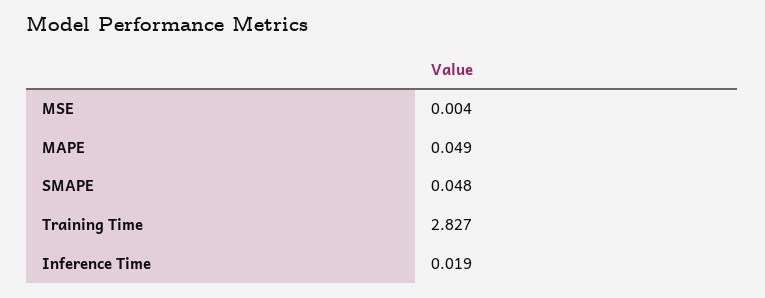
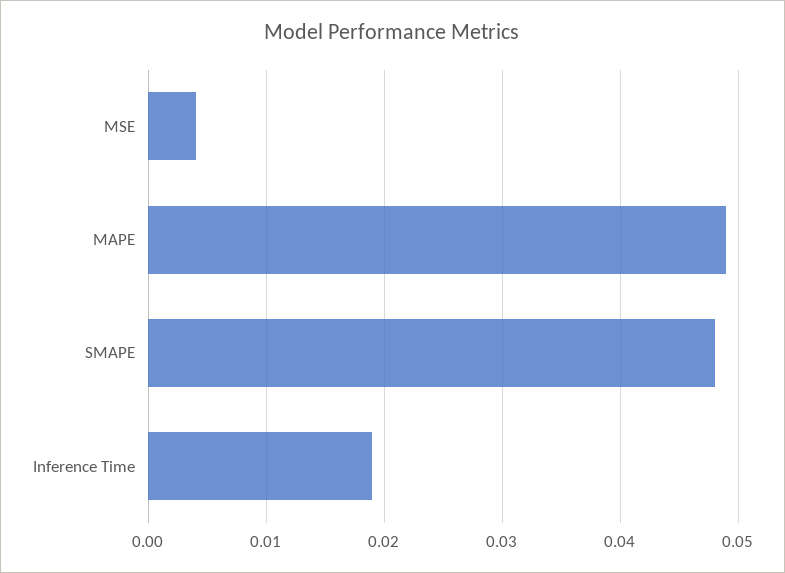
  {
    "MSE": 0.004,
    "MAPE": 0.049,
    "SMAPE": 0.048,
-   "Training Time": 2.827,
    "Inference Time": 0.019
  }

